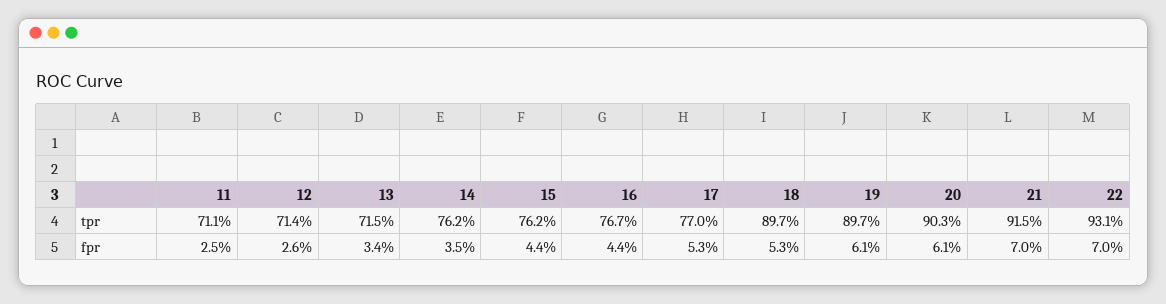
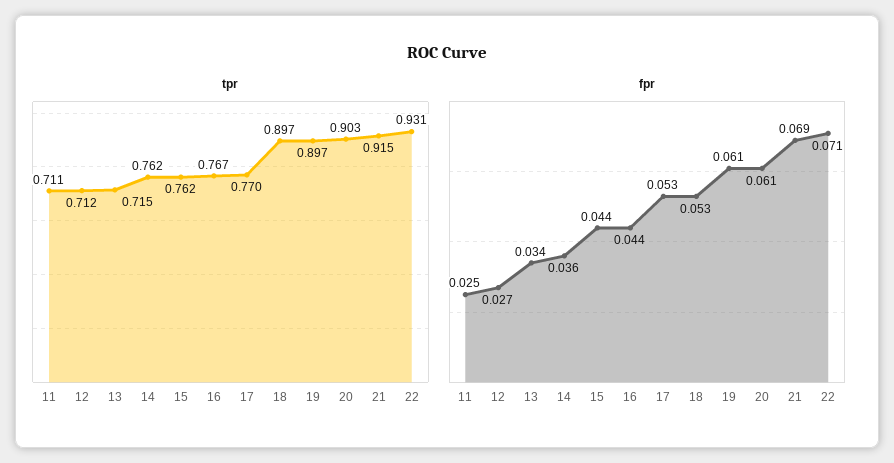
  {
    "tpr": {
      "11": 0.711,
-     "12": 0.714,
+     "12": 0.712,
      "13": 0.715,
      "14": 0.762,
      "15": 0.762,
      "16": 0.767,
      "17": 0.77,
      "18": 0.897,
      "19": 0.897,
      "20": 0.903,
      "21": 0.915,
      "22": 0.931
    },
    "fpr": {
      "11": 0.025,
-     "12": 0.026,
+     "12": 0.027,
      "13": 0.034,
-     "14": 0.035,
+     "14": 0.036,
      "15": 0.044,
      "16": 0.044,
      "17": 0.053,
      "18": 0.053,
      "19": 0.061,
      "20": 0.061,
-     "21": 0.07,
+     "21": 0.069,
-     "22": 0.07
+     "22": 0.071
    }
  }

